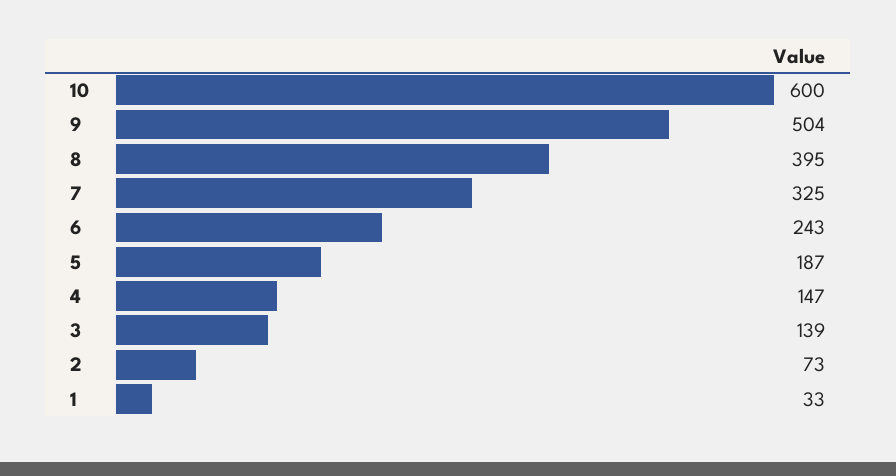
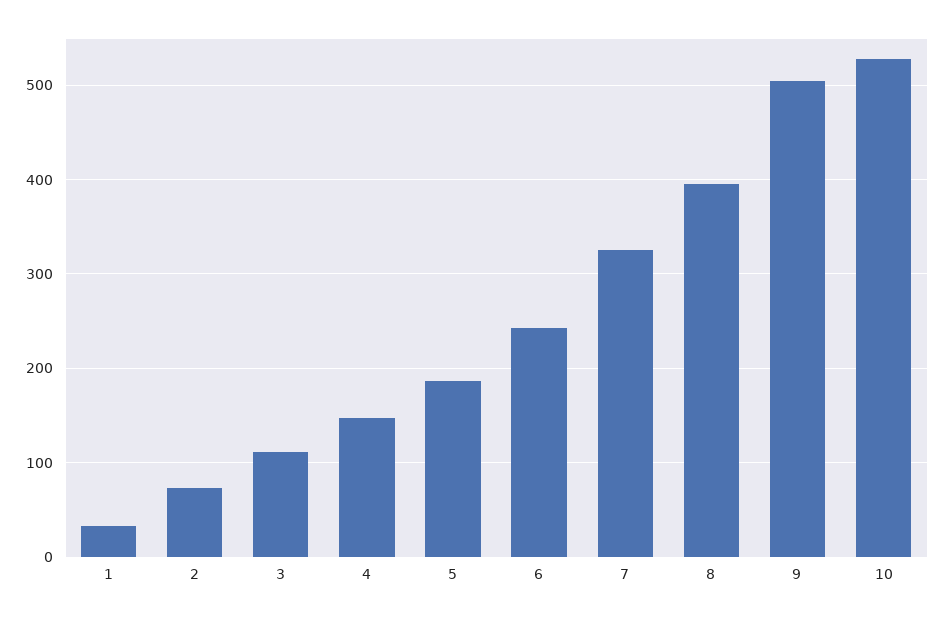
  {
-   "10": 600,
+   "10": 530,
    "9": 504,
    "8": 395,
    "7": 325,
    "6": 243,
    "5": 187,
    "4": 147,
-   "3": 139,
+   "3": 110,
    "2": 73,
    "1": 33
  }

